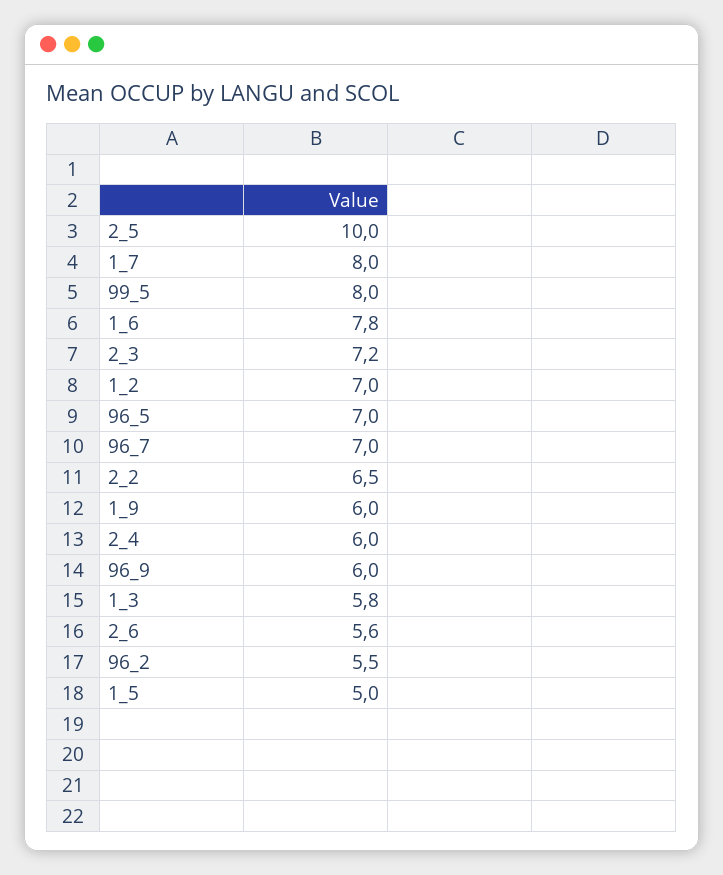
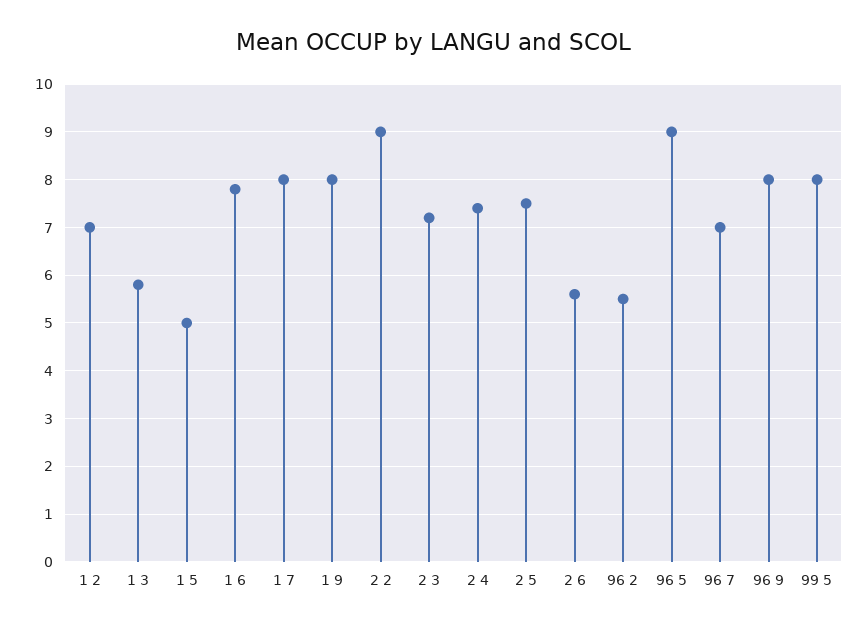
  {
-   "2_5": 10,
+   "2_5": 7.5,
    "1_7": 8,
    "99_5": 8,
    "1_6": 7.8,
    "2_3": 7.2,
    "1_2": 7,
-   "96_5": 7,
+   "96_5": 9,
    "96_7": 7,
-   "2_2": 6.5,
+   "2_2": 9,
-   "1_9": 6,
+   "1_9": 8,
-   "2_4": 6,
+   "2_4": 7.5,
-   "96_9": 6,
+   "96_9": 8,
    "1_3": 5.8,
    "2_6": 5.6,
    "96_2": 5.5,
    "1_5": 5
  }

